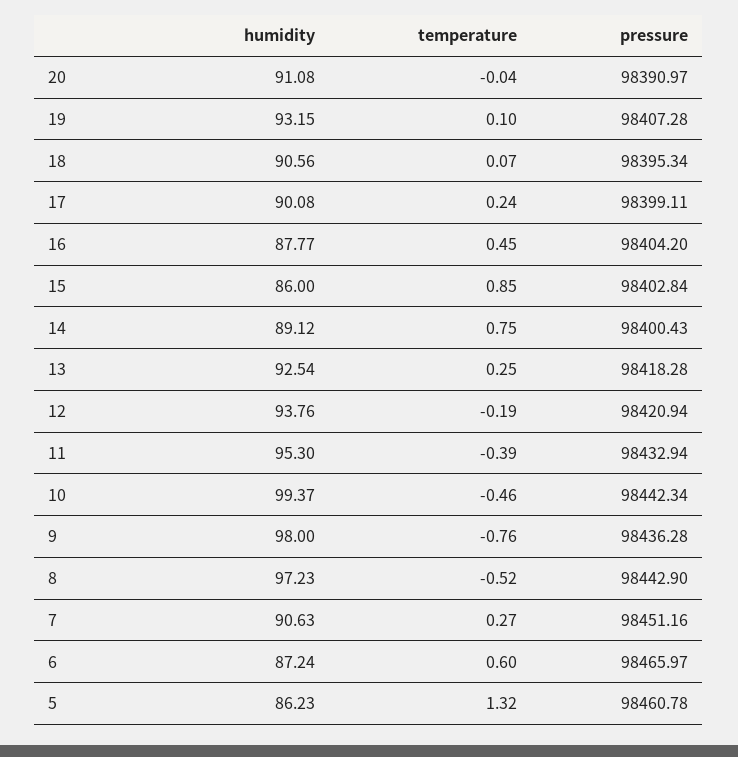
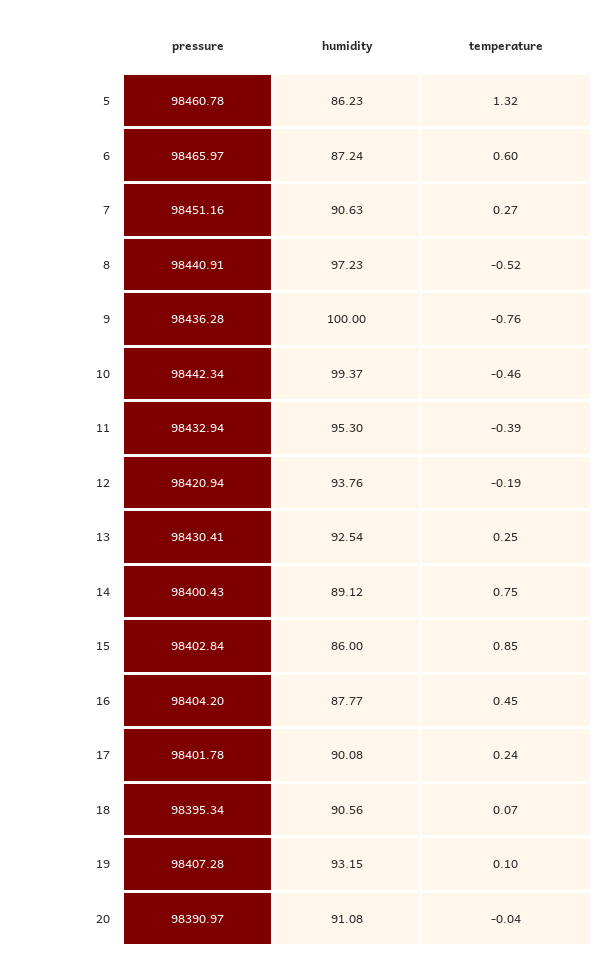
  {
    "humidity": {
      "20": 91.08,
      "19": 93.15,
      "18": 90.56,
      "17": 90.08,
      "16": 87.77,
      "15": 86,
      "14": 89.12,
      "13": 92.54,
      "12": 93.76,
      "11": 95.3,
      "10": 99.37,
-     "9": 98,
+     "9": 100,
      "8": 97.23,
      "7": 90.63,
      "6": 87.24,
      "5": 86.23
    },
    "temperature": {
      "20": -0.04,
      "19": 0.1,
      "18": 0.07,
      "17": 0.24,
      "16": 0.45,
      "15": 0.85,
      "14": 0.75,
      "13": 0.25,
      "12": -0.19,
      "11": -0.39,
      "10": -0.46,
      "9": -0.76,
      "8": -0.52,
      "7": 0.27,
      "6": 0.6,
      "5": 1.32
    },
    "pressure": {
      "20": 98390.97,
      "19": 98407.28,
      "18": 98395.34,
-     "17": 98399.11,
+     "17": 98401.78,
      "16": 98404.2,
      "15": 98402.84,
      "14": 98400.43,
-     "13": 98418.28,
+     "13": 98430.41,
      "12": 98420.94,
      "11": 98432.94,
      "10": 98442.34,
      "9": 98436.28,
-     "8": 98442.9,
+     "8": 98440.91,
      "7": 98451.16,
      "6": 98465.97,
      "5": 98460.78
    }
  }

